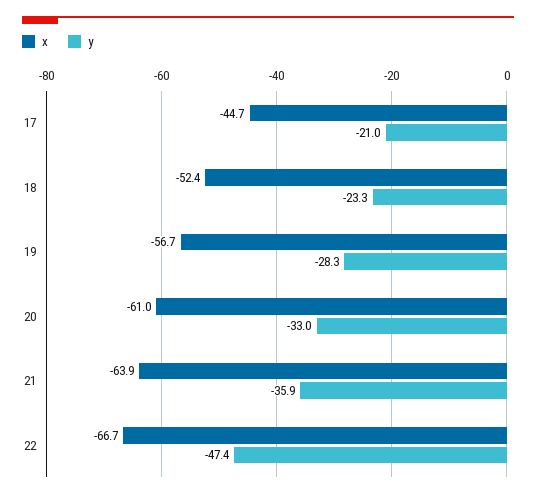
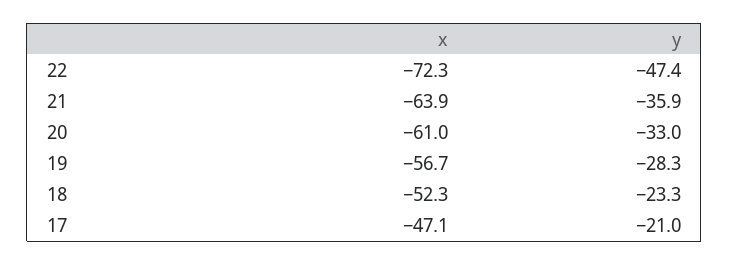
  {
    "x": {
-     "17": -44.7,
+     "17": -47.1,
-     "18": -52.4,
+     "18": -52.3,
      "19": -56.7,
      "20": -61,
      "21": -63.9,
-     "22": -66.7
+     "22": -72.3
    },
    "y": {
      "17": -21,
      "18": -23.3,
      "19": -28.3,
      "20": -33,
      "21": -35.9,
      "22": -47.4
    }
  }

